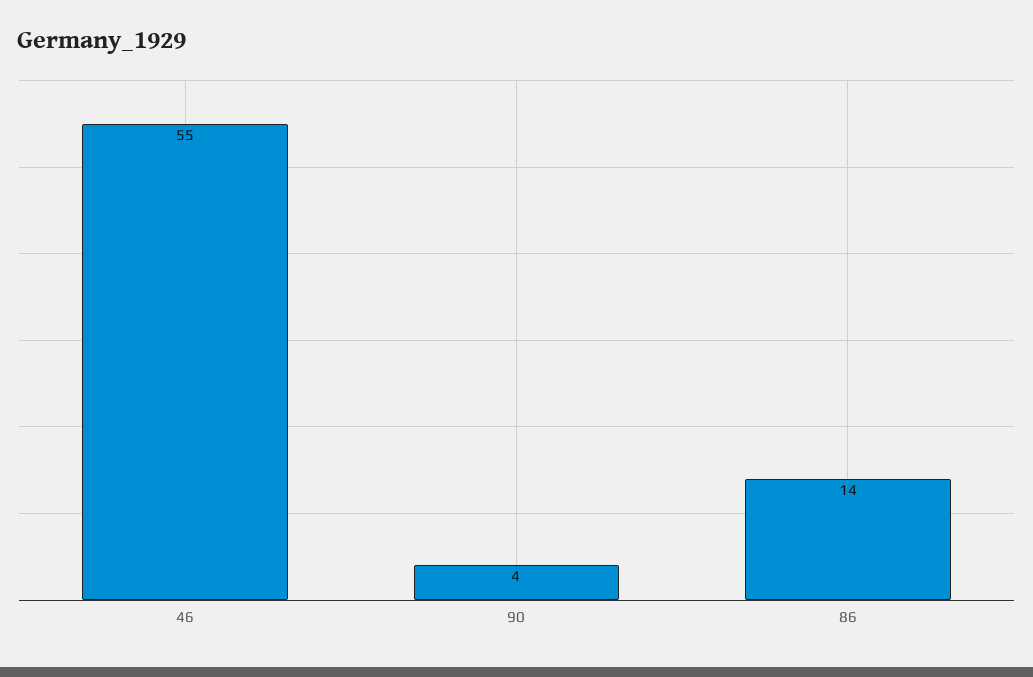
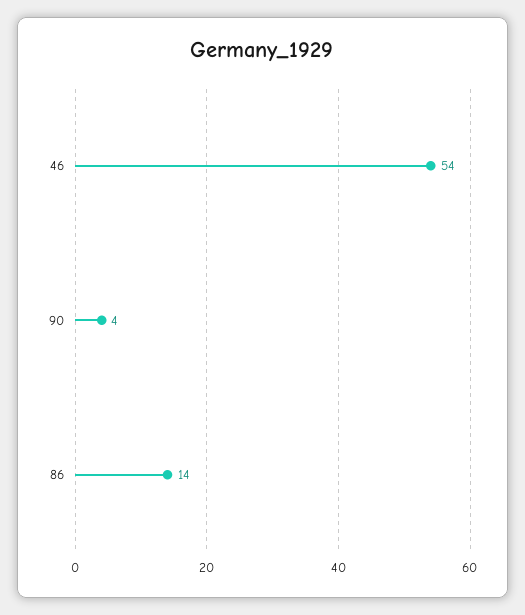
  {
-   "46": 55,
+   "46": 54,
    "90": 4,
    "86": 14
  }

